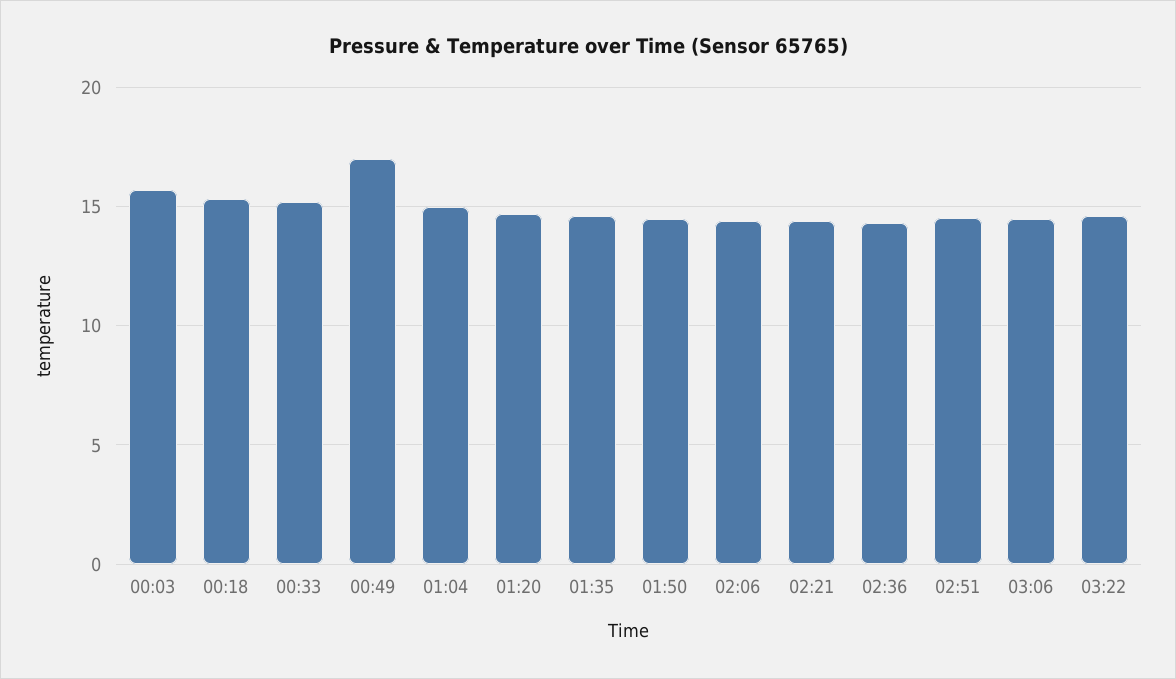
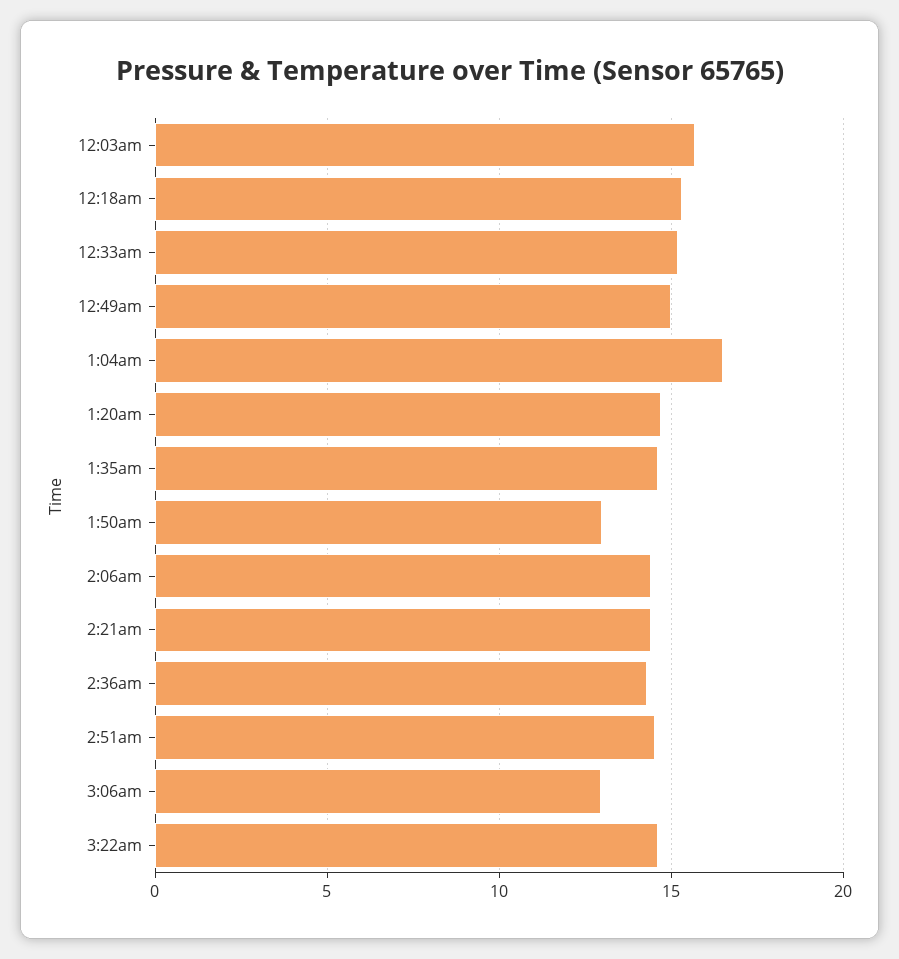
  {
    "00:03": 15.5,
    "00:18": 15.5,
    "00:33": 15,
-   "00:49": 17,
+   "00:49": 15,
-   "01:04": 15,
+   "01:04": 16.5,
    "01:20": 14.5,
    "01:35": 14.5,
-   "01:50": 14.5,
+   "01:50": 13,
    "02:06": 14.5,
    "02:21": 14.5,
    "02:36": 14.5,
    "02:51": 14.5,
-   "03:06": 14.5,
+   "03:06": 13,
    "03:22": 14.5
  }

